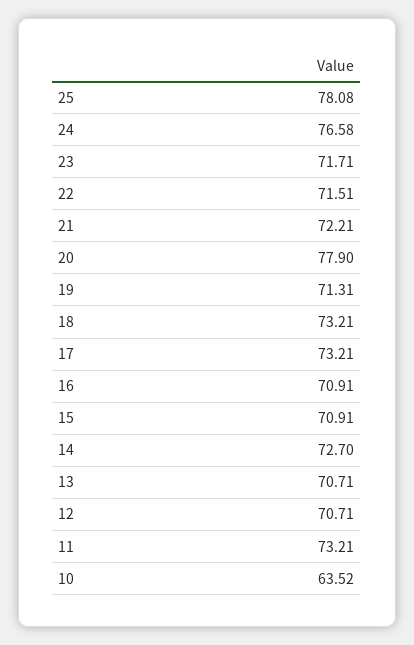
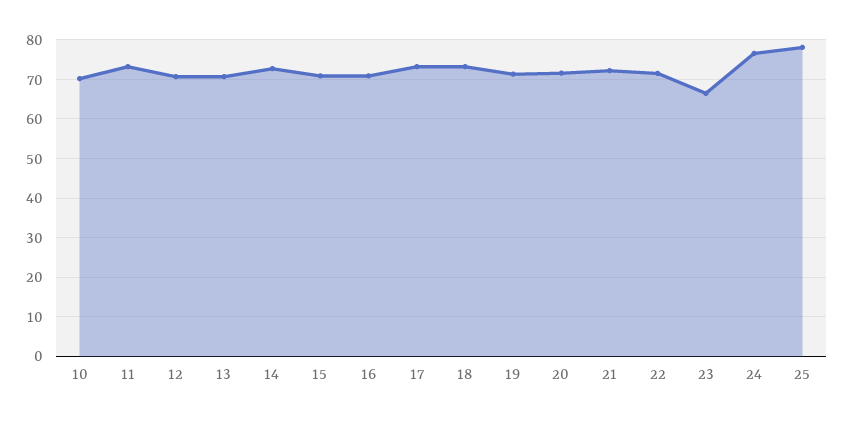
  {
    "25": 78.08,
    "24": 76.58,
-   "23": 71.71,
+   "23": 66,
    "22": 71.51,
    "21": 72.21,
-   "20": 77.9,
+   "20": 72,
    "19": 71.31,
    "18": 73.21,
    "17": 73.21,
    "16": 70.91,
    "15": 70.91,
    "14": 72.7,
    "13": 70.71,
    "12": 70.71,
    "11": 73.21,
-   "10": 63.52
+   "10": 70
  }

